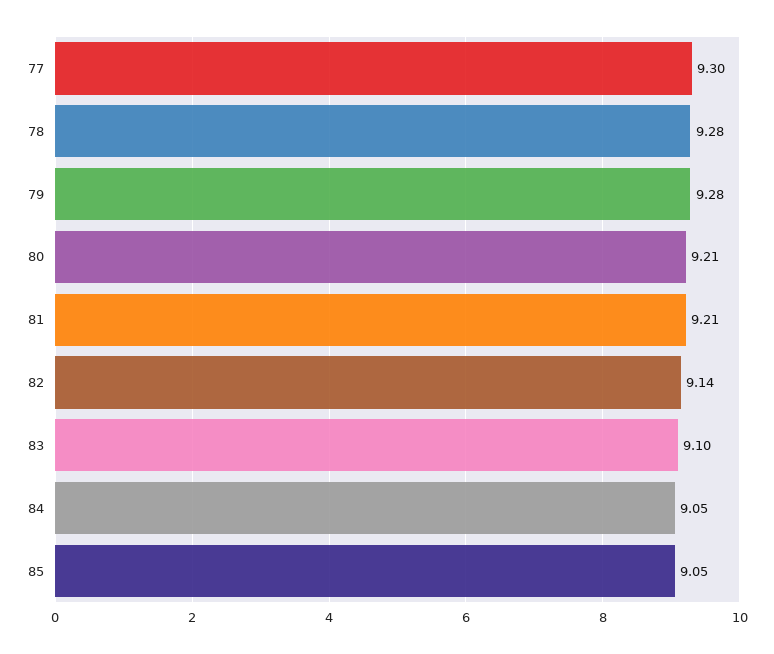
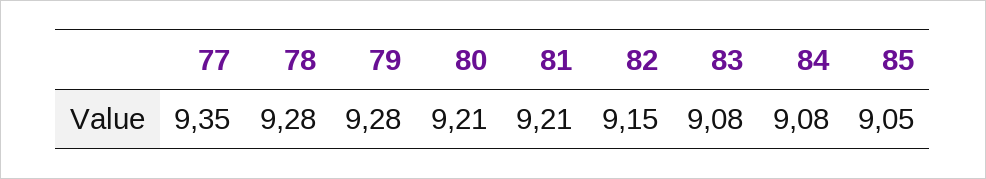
  {
-   "77": 9.3,
+   "77": 9.35,
    "78": 9.28,
    "79": 9.28,
    "80": 9.21,
    "81": 9.21,
-   "82": 9.14,
+   "82": 9.15,
-   "83": 9.1,
+   "83": 9.08,
-   "84": 9.05,
+   "84": 9.08,
    "85": 9.05
  }

